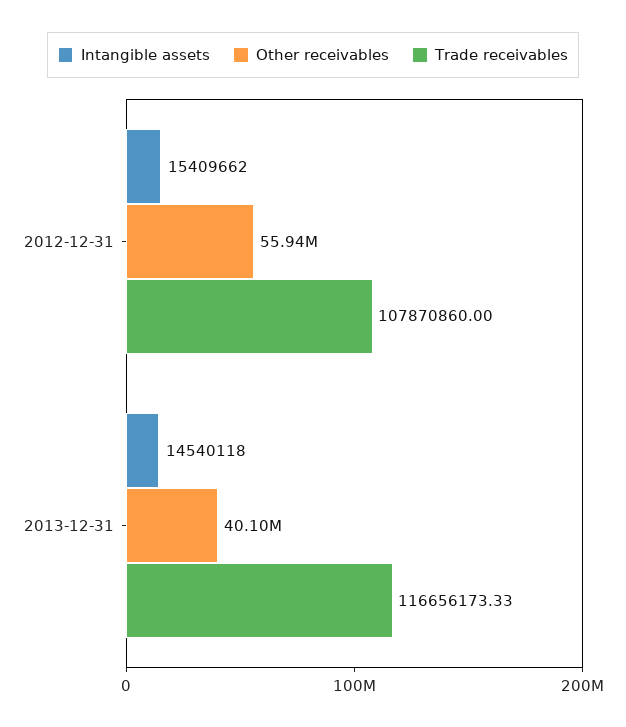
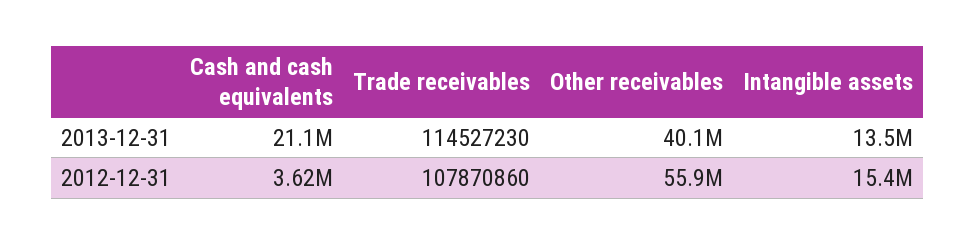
  {
    "Intangible assets": {
      "2012-12-31": 15409662,
-     "2013-12-31": 14540118
+     "2013-12-31": 13500000
    },
    "Other receivables": {
      "2012-12-31": 55940000,
      "2013-12-31": 40100000
    },
    "Trade receivables": {
      "2012-12-31": 107870860,
-     "2013-12-31": 116656173.33
+     "2013-12-31": 114527230
-   }
+   },
+   "Cash and cash equivalents": {
+     "2013-12-31": 21100000,
+     "2012-12-31": 3620000
+   }
  }

